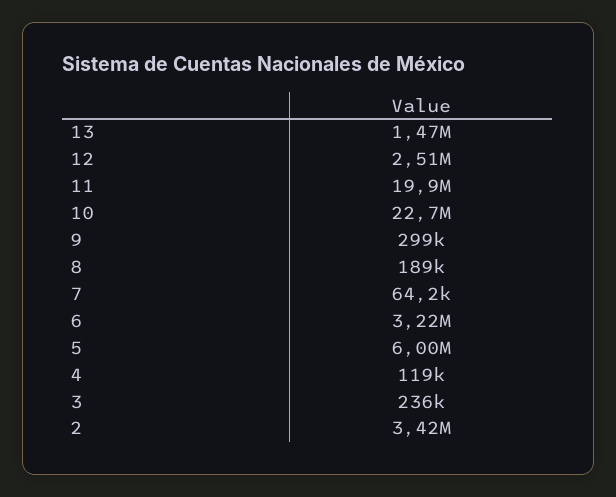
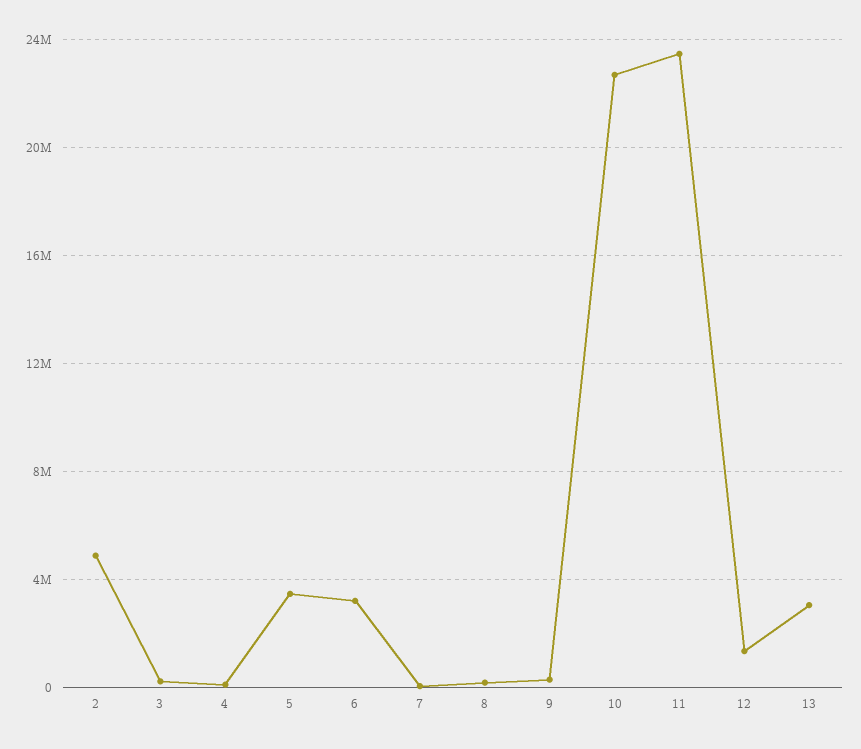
  {
-   "13": 1470000,
+   "13": 3000000,
-   "12": 2510000,
+   "12": 1500000,
-   "11": 19900000,
+   "11": 23500000,
    "10": 22700000,
    "9": 299000,
    "8": 189000,
    "7": 64200,
    "6": 3220000,
-   "5": 6000000,
+   "5": 3500000,
    "4": 119000,
    "3": 236000,
-   "2": 3420000
+   "2": 5000000
  }

